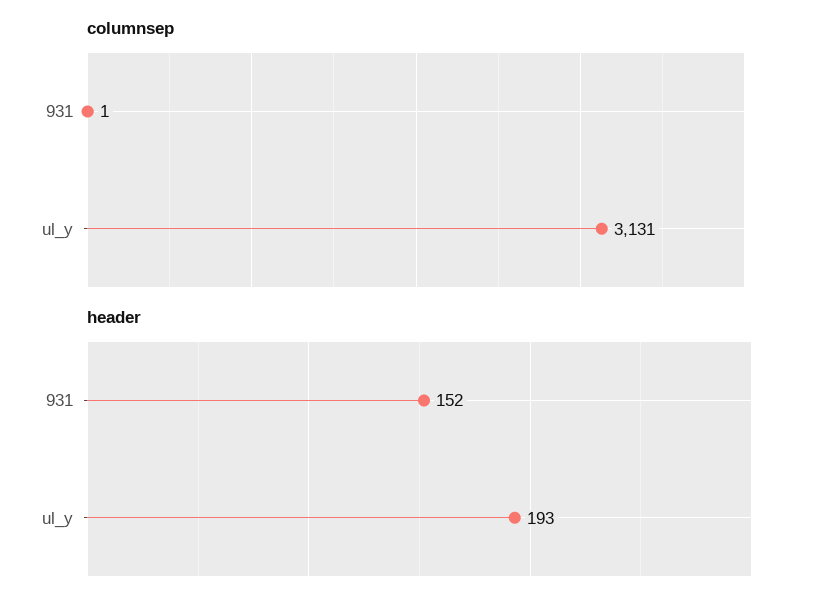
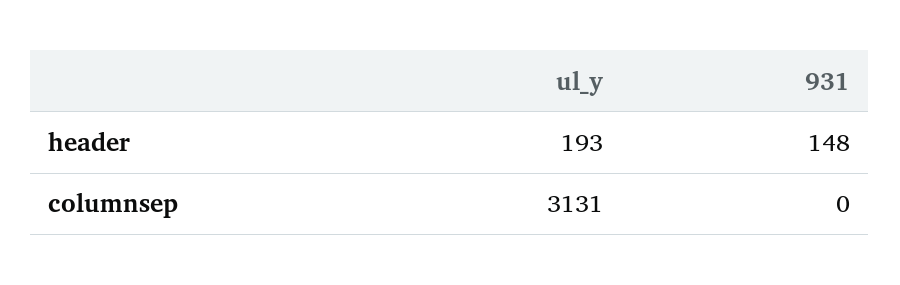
  {
    "columnsep": {
-     "931": 1,
+     "931": 0,
      "ul_y": 3131
    },
    "header": {
-     "931": 152,
+     "931": 148,
      "ul_y": 193
    }
  }

